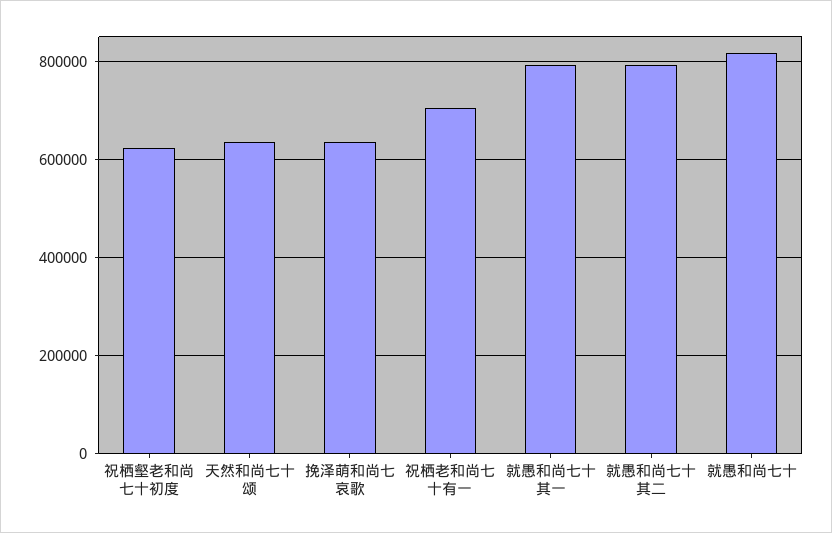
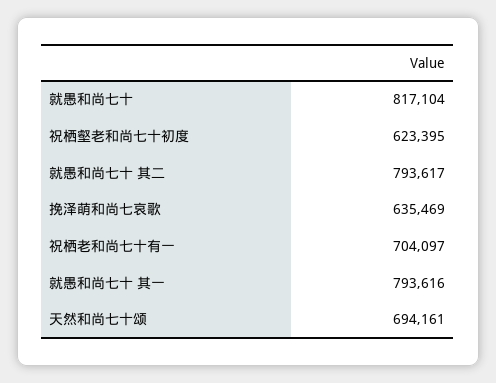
  {
    "祝栖壑老和尚七十初度": 623395,
-   "天然和尚七十颂": 640000,
+   "天然和尚七十颂": 694161,
    "挽泽萌和尚七哀歌": 635469,
    "祝栖老和尚七十有一": 704097,
    "就愚和尚七十 其一": 793616,
    "就愚和尚七十 其二": 793617,
    "就愚和尚七十": 817104
  }

